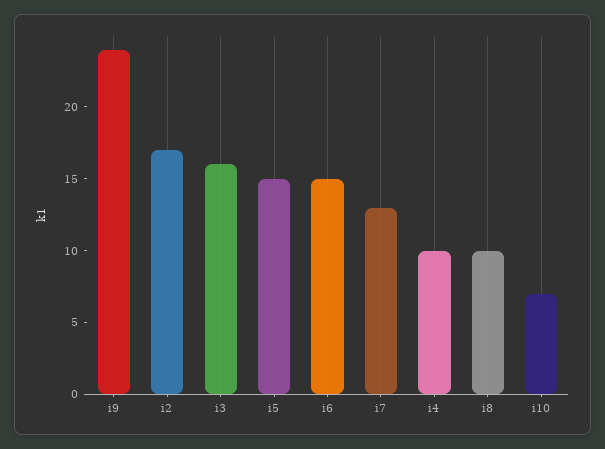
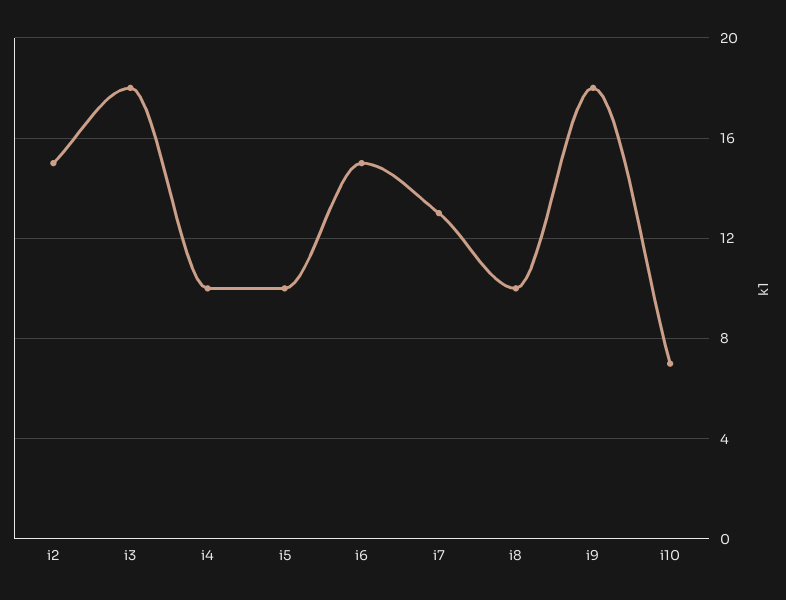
  {
-   "i9": 24,
+   "i9": 18,
-   "i2": 17,
+   "i2": 15,
-   "i3": 16,
+   "i3": 18,
-   "i5": 15,
+   "i5": 10,
    "i6": 15,
    "i7": 13,
    "i4": 10,
    "i8": 10,
    "i10": 7
  }

